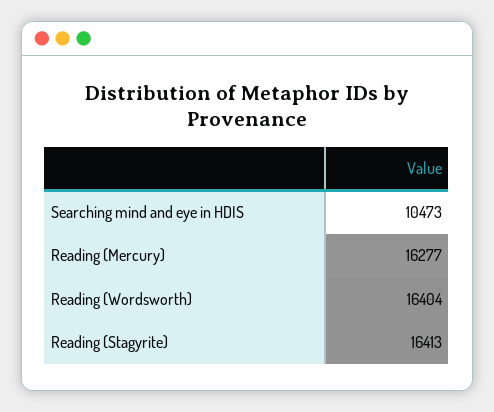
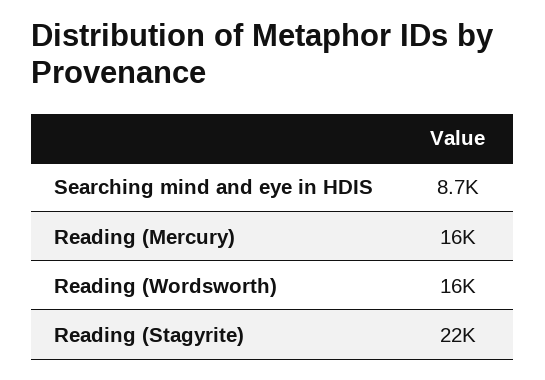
  {
-   "Searching mind and eye in HDIS": 10473,
+   "Searching mind and eye in HDIS": 8700,
    "Reading (Mercury)": 16277,
    "Reading (Wordsworth)": 16404,
-   "Reading (Stagyrite)": 16413
+   "Reading (Stagyrite)": 22000
  }

